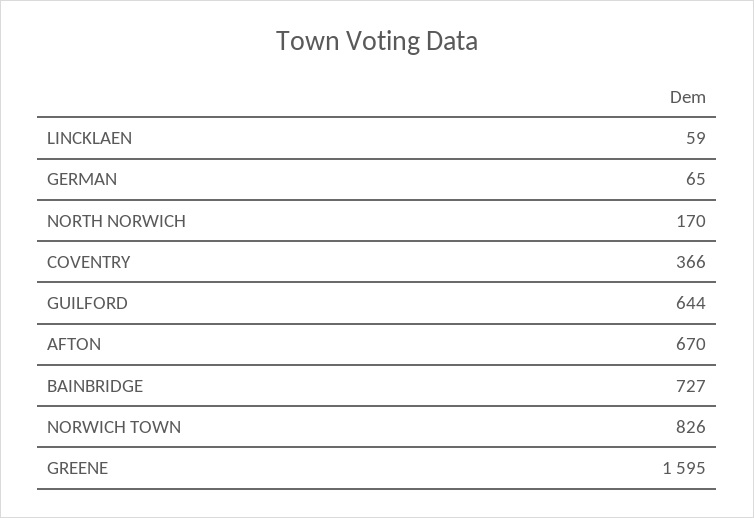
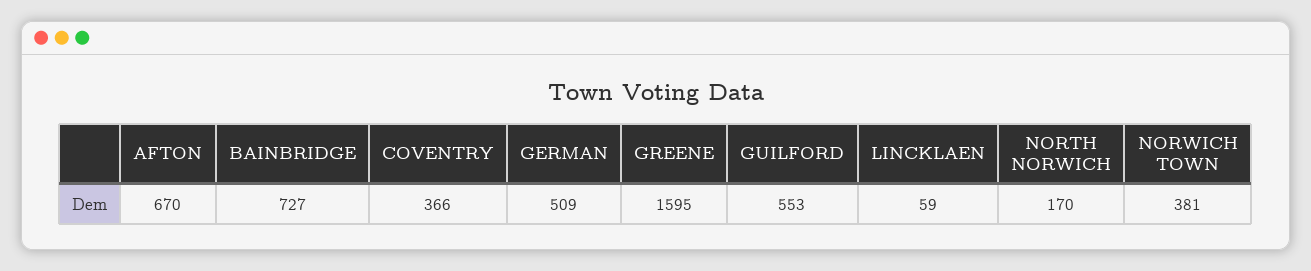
  {
    "LINCKLAEN": 59,
-   "GERMAN": 65,
+   "GERMAN": 509,
    "NORTH NORWICH": 170,
    "COVENTRY": 366,
-   "GUILFORD": 644,
+   "GUILFORD": 553,
    "AFTON": 670,
    "BAINBRIDGE": 727,
-   "NORWICH TOWN": 826,
+   "NORWICH TOWN": 381,
    "GREENE": 1595
  }

